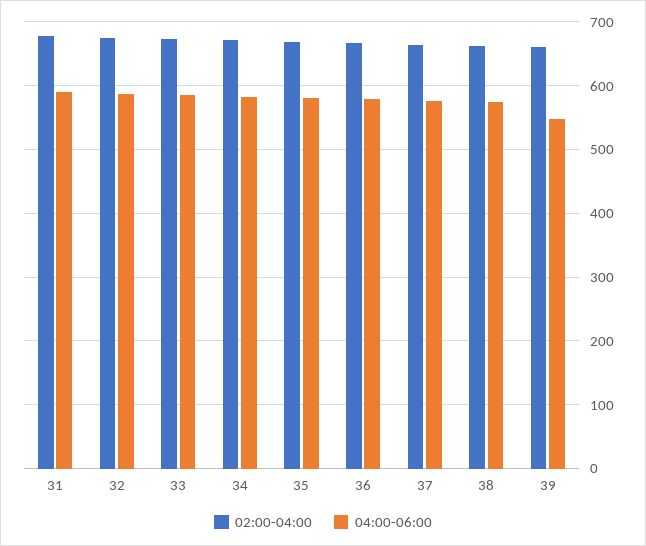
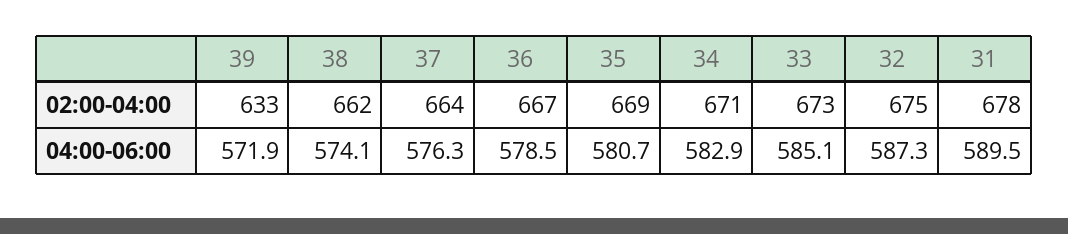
  {
    "02:00-04:00": {
      "31": 678,
      "32": 675,
      "33": 673,
      "34": 671,
      "35": 669,
      "36": 667,
      "37": 664,
      "38": 662,
-     "39": 660
+     "39": 633
    },
    "04:00-06:00": {
      "31": 589.5,
      "32": 587.3,
      "33": 585.1,
      "34": 582.9,
      "35": 580.7,
      "36": 578.5,
      "37": 576.3,
      "38": 574.1,
-     "39": 550
+     "39": 571.9
    }
  }

